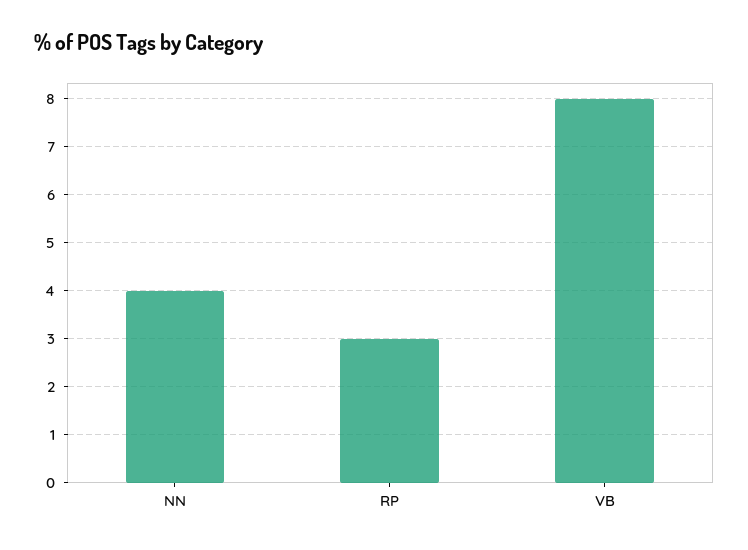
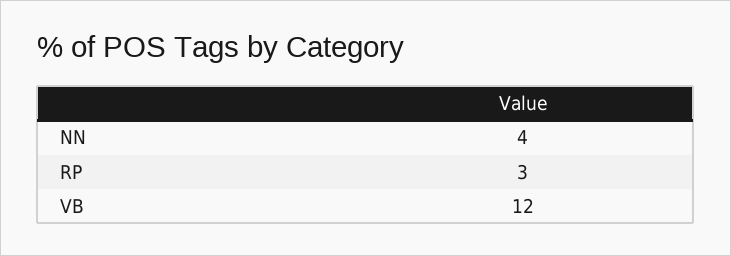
  {
    "NN": 4,
    "RP": 3,
-   "VB": 8
+   "VB": 12
  }

